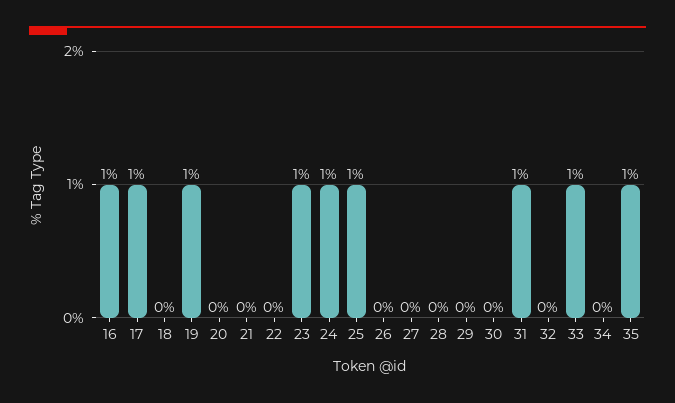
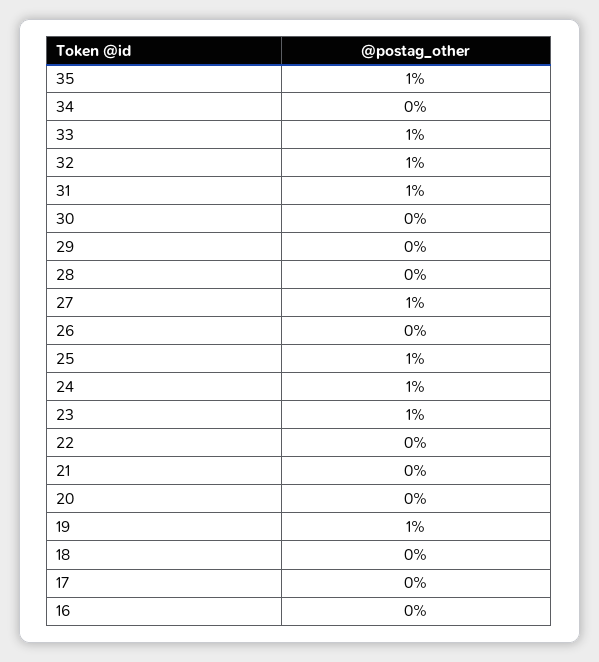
  {
-   "16": 1,
+   "16": 0,
-   "17": 1,
+   "17": 0,
    "18": 0,
    "19": 1,
    "20": 0,
    "21": 0,
    "22": 0,
    "23": 1,
    "24": 1,
    "25": 1,
    "26": 0,
-   "27": 0,
+   "27": 1,
    "28": 0,
    "29": 0,
    "30": 0,
    "31": 1,
-   "32": 0,
+   "32": 1,
    "33": 1,
    "34": 0,
    "35": 1
  }

